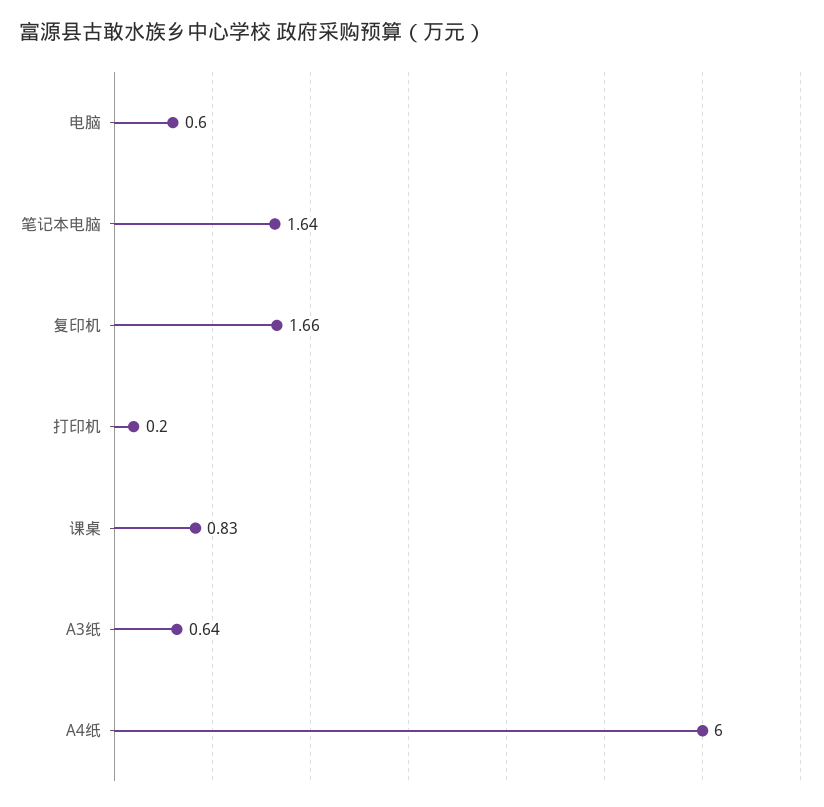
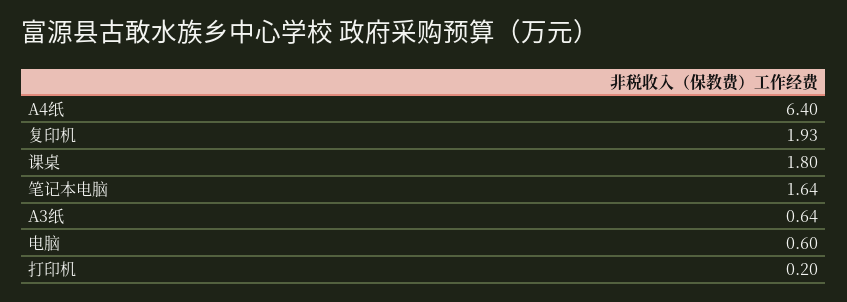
  {
    "电脑": 0.6,
    "笔记本电脑": 1.64,
-   "复印机": 1.66,
+   "复印机": 1.93,
    "打印机": 0.2,
-   "课桌": 0.83,
+   "课桌": 1.8,
    "A3纸": 0.64,
-   "A4纸": 6
+   "A4纸": 6.4
  }

